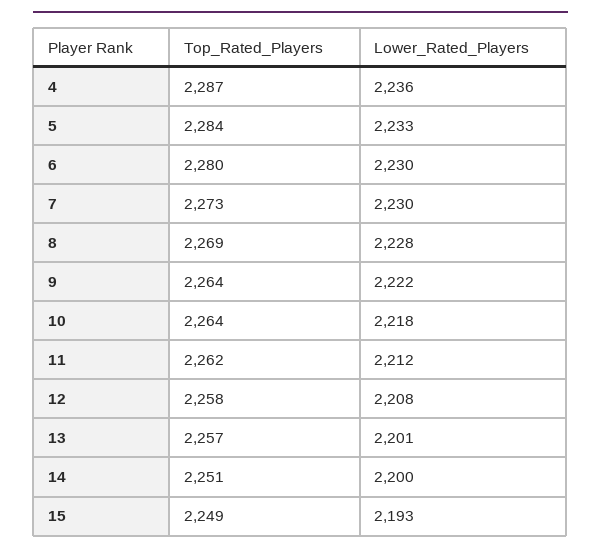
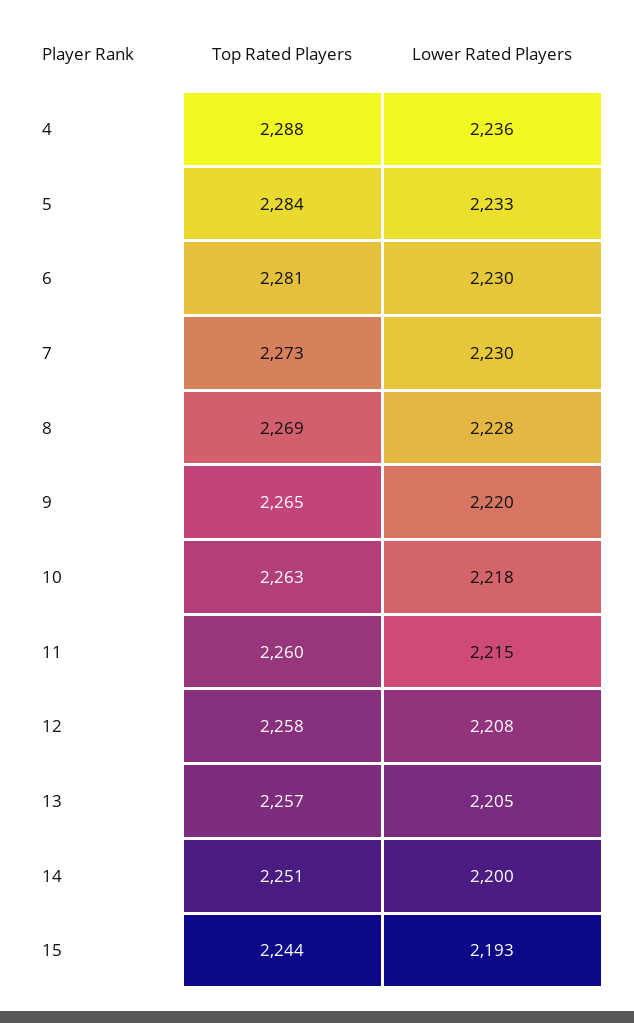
  {
    "Top_Rated_Players": {
-     "4": 2287,
+     "4": 2288,
      "5": 2284,
-     "6": 2280,
+     "6": 2281,
      "7": 2273,
      "8": 2269,
-     "9": 2264,
+     "9": 2265,
-     "10": 2264,
+     "10": 2263,
-     "11": 2262,
+     "11": 2260,
      "12": 2258,
      "13": 2257,
      "14": 2251,
-     "15": 2249
+     "15": 2244
    },
    "Lower_Rated_Players": {
      "4": 2236,
      "5": 2233,
      "6": 2230,
      "7": 2230,
      "8": 2228,
-     "9": 2222,
+     "9": 2220,
      "10": 2218,
-     "11": 2212,
+     "11": 2215,
      "12": 2208,
-     "13": 2201,
+     "13": 2205,
      "14": 2200,
      "15": 2193
    }
  }

